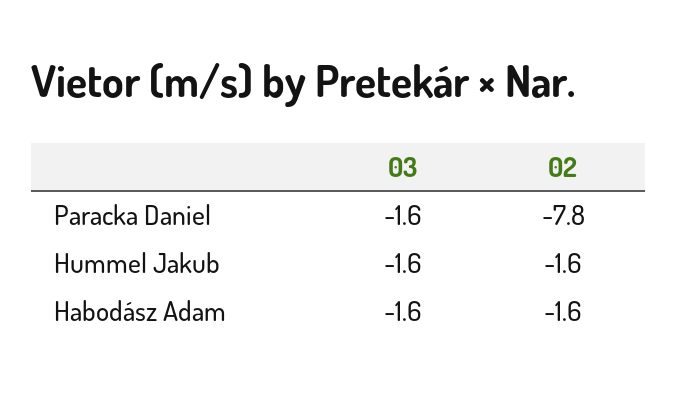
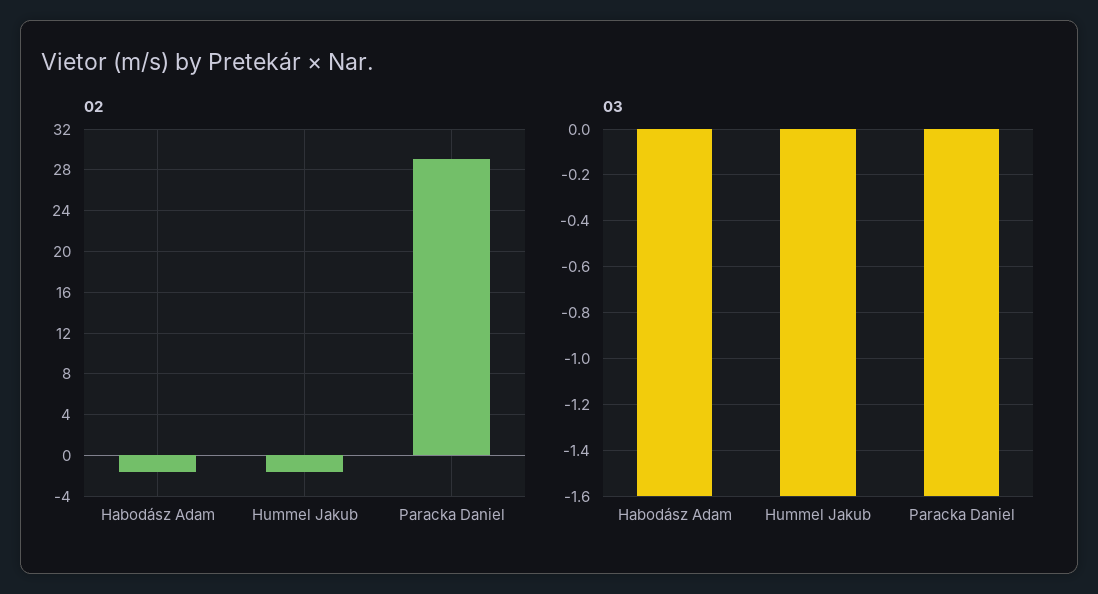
  {
    "03": {
      "Paracka Daniel": -1.6,
      "Hummel Jakub": -1.6,
      "Habodász Adam": -1.6
    },
    "02": {
-     "Paracka Daniel": -7.8,
+     "Paracka Daniel": 29,
      "Hummel Jakub": -1.6,
      "Habodász Adam": -1.6
    }
  }

